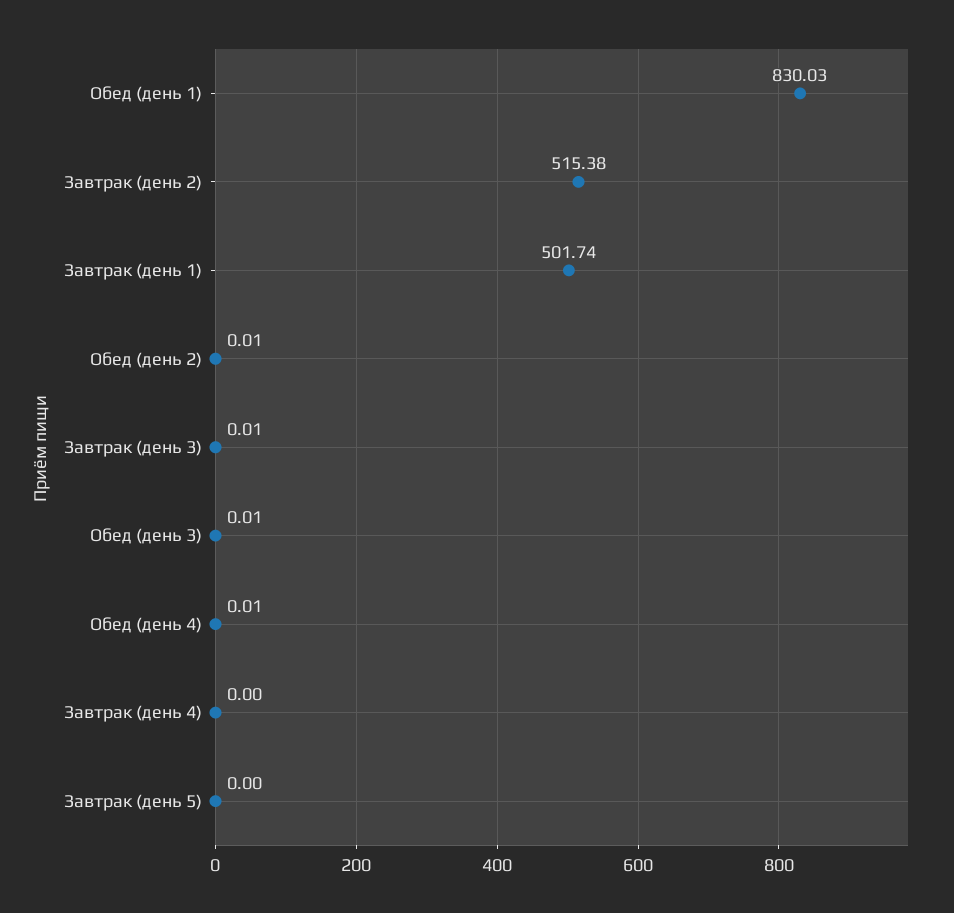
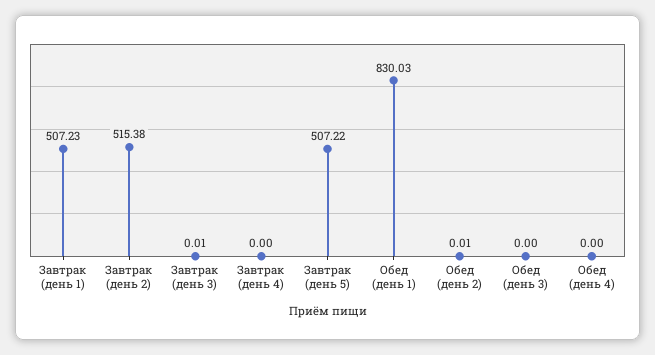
  {
    "Обед (день 1)": 830.03,
    "Завтрак (день 2)": 515.38,
-   "Завтрак (день 1)": 501.74,
+   "Завтрак (день 1)": 507.23,
    "Обед (день 2)": 0.01,
    "Завтрак (день 3)": 0.01,
-   "Обед (день 3)": 0.01,
+   "Обед (день 3)": 0,
-   "Обед (день 4)": 0.01,
+   "Обед (день 4)": 0,
    "Завтрак (день 4)": 0,
-   "Завтрак (день 5)": 0
+   "Завтрак (день 5)": 507.22
  }

